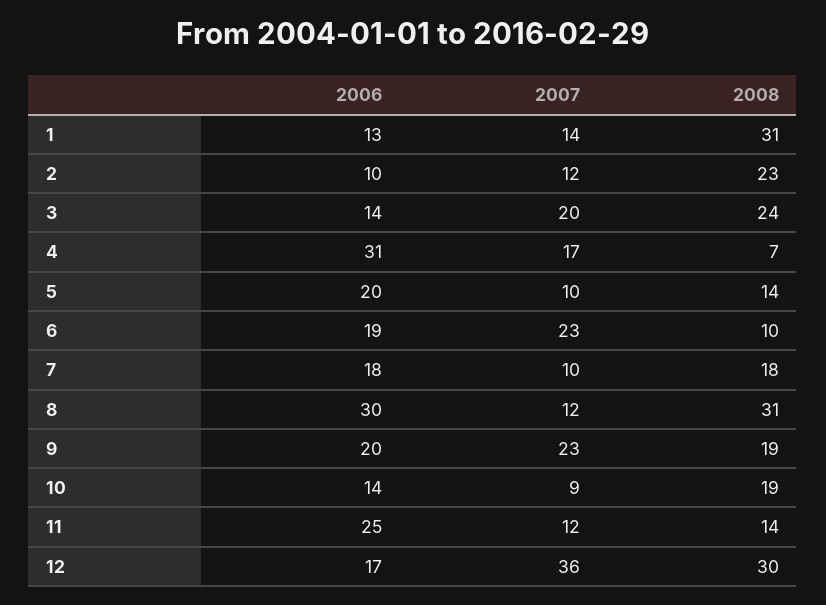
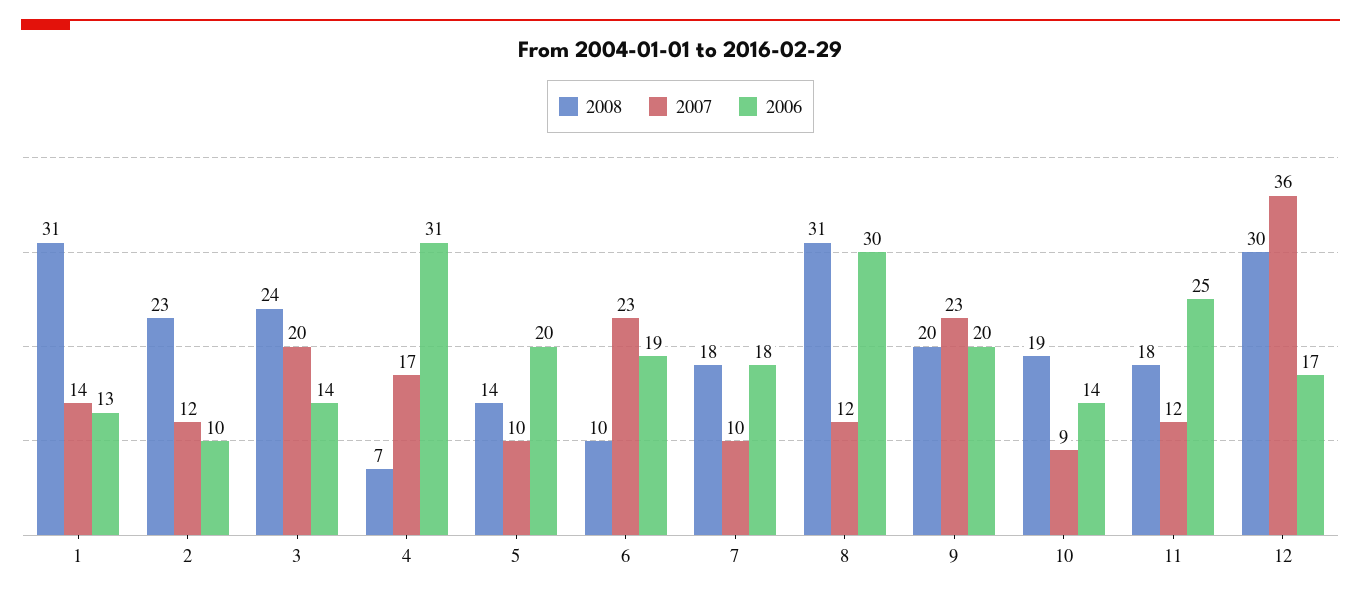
  {
    "2006": {
      "1": 13,
      "2": 10,
      "3": 14,
      "4": 31,
      "5": 20,
      "6": 19,
      "7": 18,
      "8": 30,
      "9": 20,
      "10": 14,
      "11": 25,
      "12": 17
    },
    "2007": {
      "1": 14,
      "2": 12,
      "3": 20,
      "4": 17,
      "5": 10,
      "6": 23,
      "7": 10,
      "8": 12,
      "9": 23,
      "10": 9,
      "11": 12,
      "12": 36
    },
    "2008": {
      "1": 31,
      "2": 23,
      "3": 24,
      "4": 7,
      "5": 14,
      "6": 10,
      "7": 18,
      "8": 31,
-     "9": 19,
+     "9": 20,
      "10": 19,
-     "11": 14,
+     "11": 18,
      "12": 30
    }
  }

